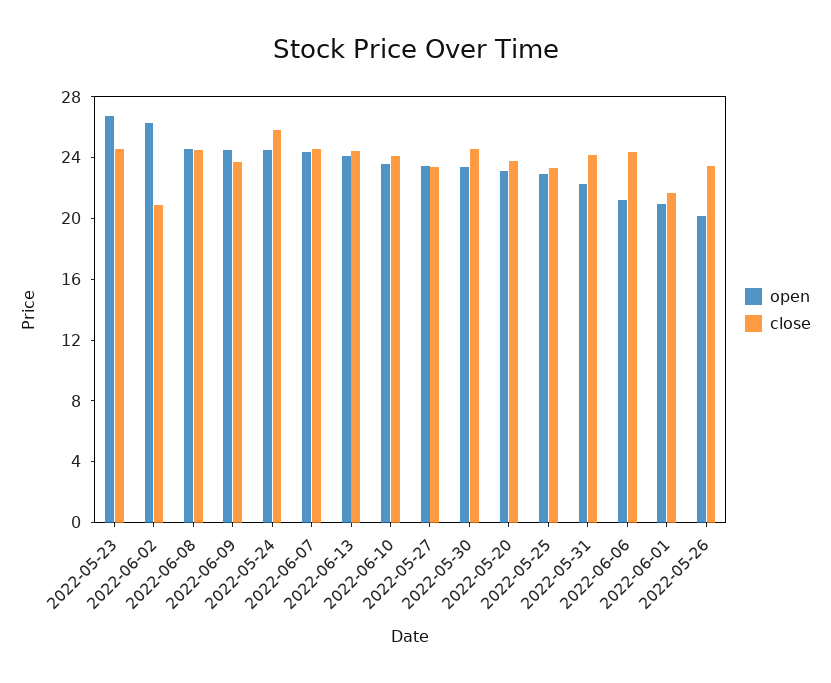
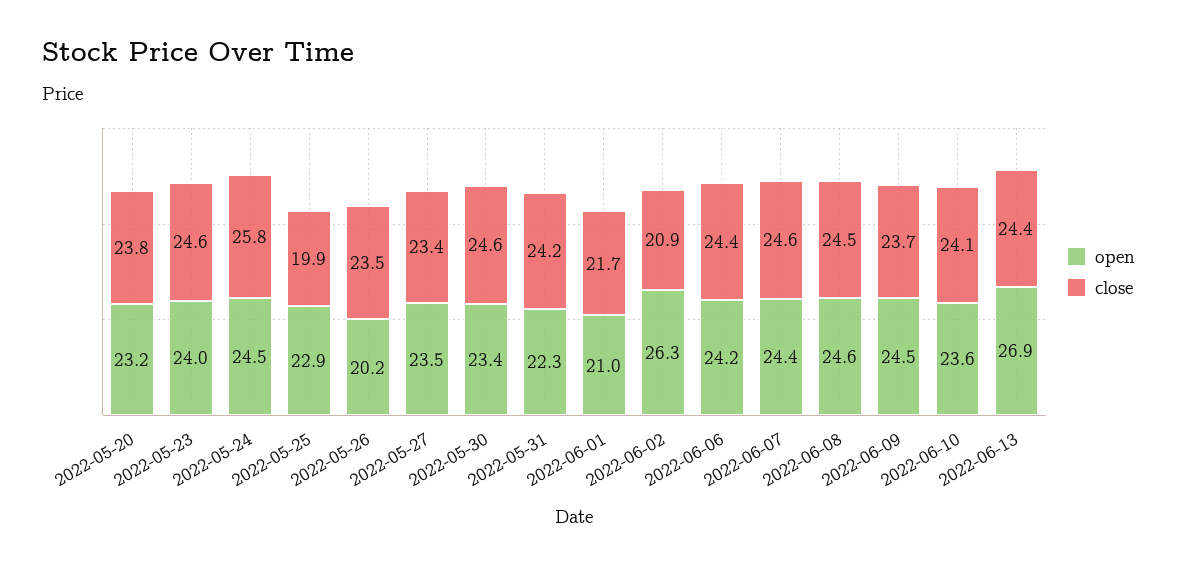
  {
    "open": {
-     "2022-05-23": 27,
+     "2022-05-23": 24,
      "2022-06-02": 26.3,
      "2022-06-08": 24.6,
      "2022-06-09": 24.5,
      "2022-05-24": 24.5,
      "2022-06-07": 24.4,
-     "2022-06-13": 24,
+     "2022-06-13": 26.9,
      "2022-06-10": 23.6,
      "2022-05-27": 23.5,
      "2022-05-30": 23.4,
      "2022-05-20": 23.2,
      "2022-05-25": 22.9,
      "2022-05-31": 22.3,
-     "2022-06-06": 21,
+     "2022-06-06": 24.2,
      "2022-06-01": 21,
      "2022-05-26": 20.2
    },
    "close": {
      "2022-05-23": 24.6,
      "2022-06-02": 20.9,
      "2022-06-08": 24.5,
      "2022-06-09": 23.7,
      "2022-05-24": 25.8,
      "2022-06-07": 24.6,
      "2022-06-13": 24.4,
      "2022-06-10": 24.1,
      "2022-05-27": 23.4,
      "2022-05-30": 24.6,
      "2022-05-20": 23.8,
-     "2022-05-25": 23,
+     "2022-05-25": 19.9,
      "2022-05-31": 24.2,
      "2022-06-06": 24.4,
      "2022-06-01": 21.7,
      "2022-05-26": 23.5
    }
  }

